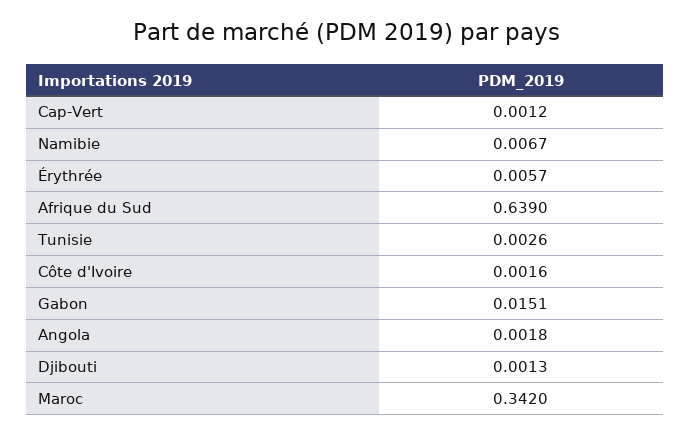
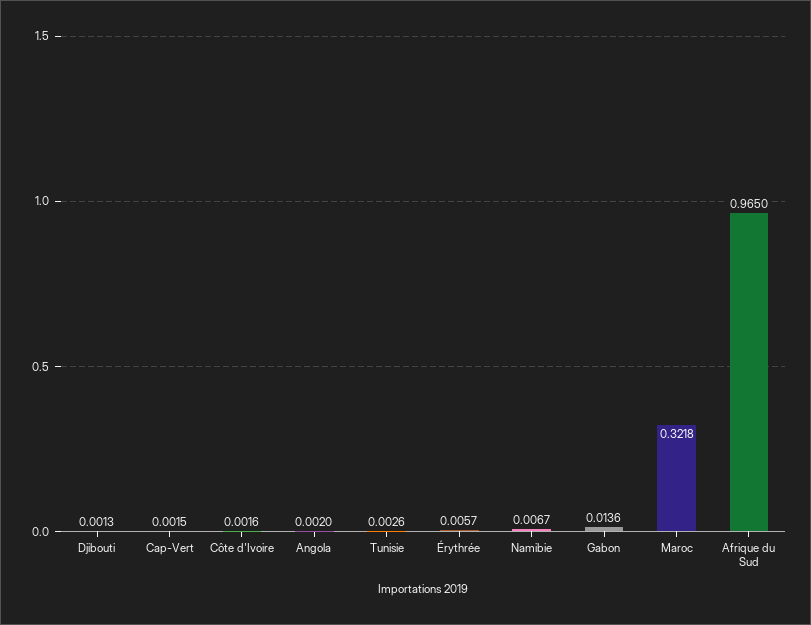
  {
-   "Cap-Vert": 0.0012,
+   "Cap-Vert": 0.0015,
    "Namibie": 0.0067,
    "Érythrée": 0.0057,
-   "Afrique du Sud": 0.639,
+   "Afrique du Sud": 0.965,
    "Tunisie": 0.0026,
    "Côte d'Ivoire": 0.0016,
-   "Gabon": 0.0151,
+   "Gabon": 0.0136,
-   "Angola": 0.0018,
+   "Angola": 0.002,
    "Djibouti": 0.0013,
-   "Maroc": 0.342
+   "Maroc": 0.3218
  }

